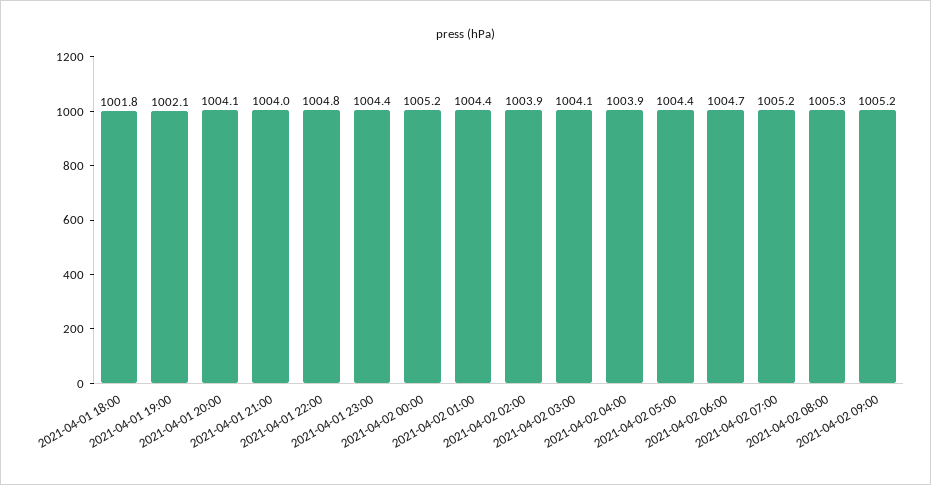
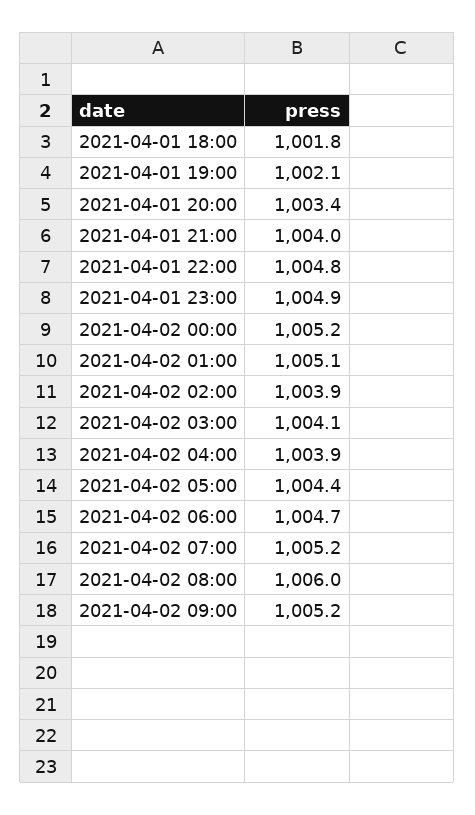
  {
    "2021-04-01 18:00": 1001.8,
    "2021-04-01 19:00": 1002.1,
-   "2021-04-01 20:00": 1004.1,
+   "2021-04-01 20:00": 1003.4,
    "2021-04-01 21:00": 1004,
    "2021-04-01 22:00": 1004.8,
-   "2021-04-01 23:00": 1004.4,
+   "2021-04-01 23:00": 1004.9,
    "2021-04-02 00:00": 1005.2,
-   "2021-04-02 01:00": 1004.4,
+   "2021-04-02 01:00": 1005.1,
    "2021-04-02 02:00": 1003.9,
    "2021-04-02 03:00": 1004.1,
    "2021-04-02 04:00": 1003.9,
    "2021-04-02 05:00": 1004.4,
    "2021-04-02 06:00": 1004.7,
    "2021-04-02 07:00": 1005.2,
-   "2021-04-02 08:00": 1005.3,
+   "2021-04-02 08:00": 1006,
    "2021-04-02 09:00": 1005.2
  }

